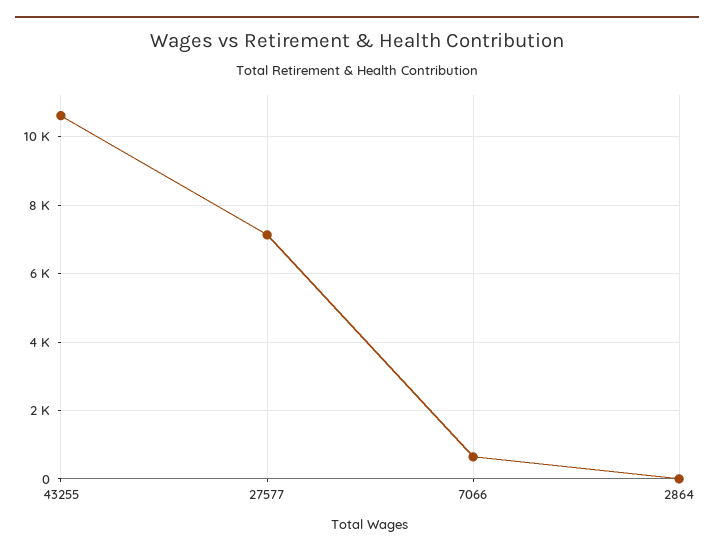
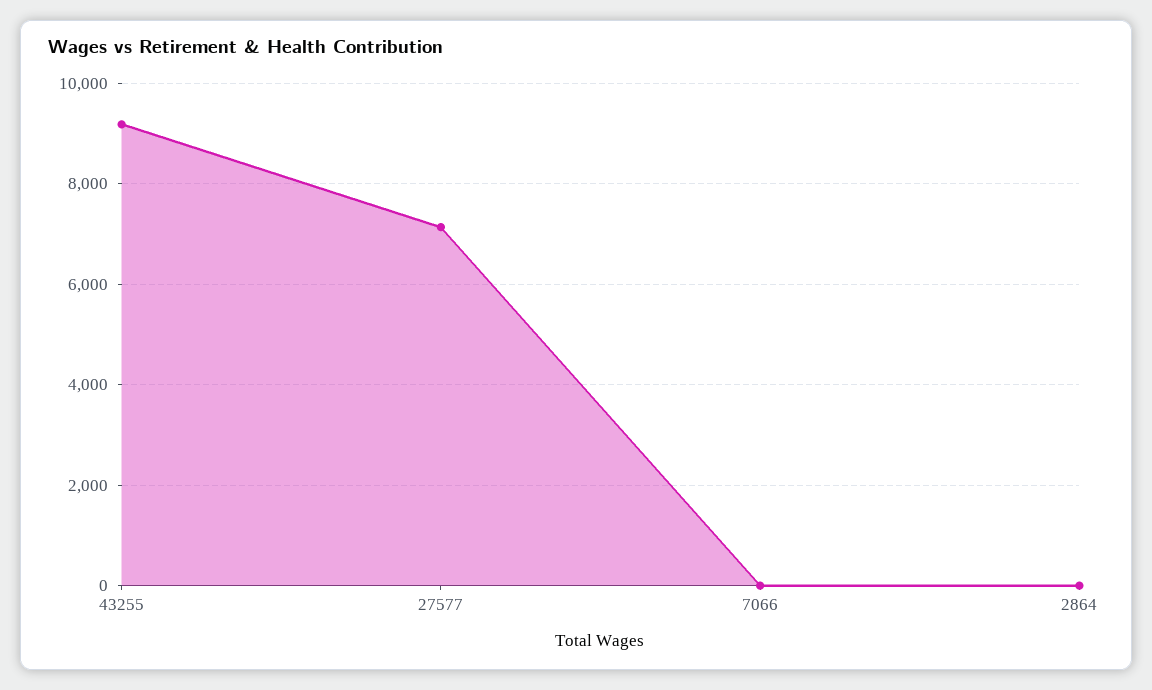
  {
-   "43255": 10600,
+   "43255": 9200,
    "27577": 7200,
-   "7066": 600,
+   "7066": 0,
    "2864": 0
  }

